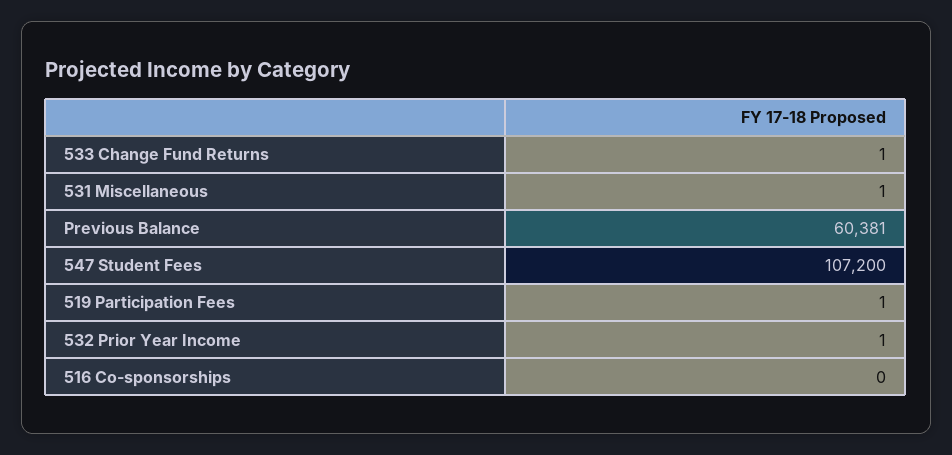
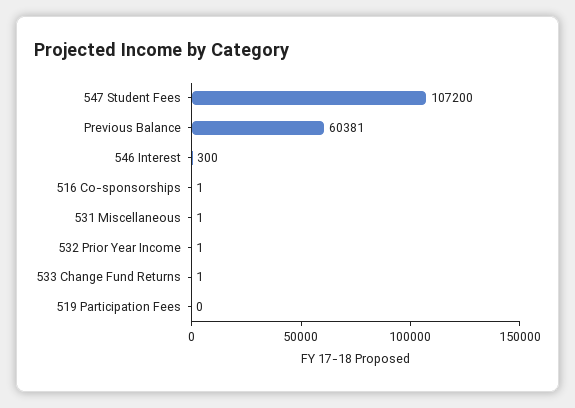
  {
    "533 Change Fund Returns": 1,
    "531 Miscellaneous": 1,
    "Previous Balance": 60381,
    "547 Student Fees": 107200,
-   "519 Participation Fees": 1,
+   "519 Participation Fees": 0,
    "532 Prior Year Income": 1,
-   "516 Co-sponsorships": 0
+   "516 Co-sponsorships": 1,
+   "546 Interest": 300
  }

